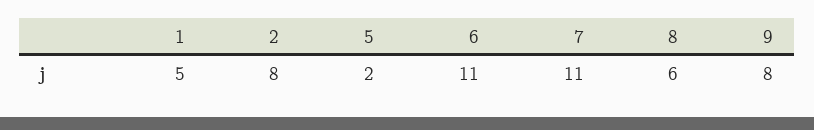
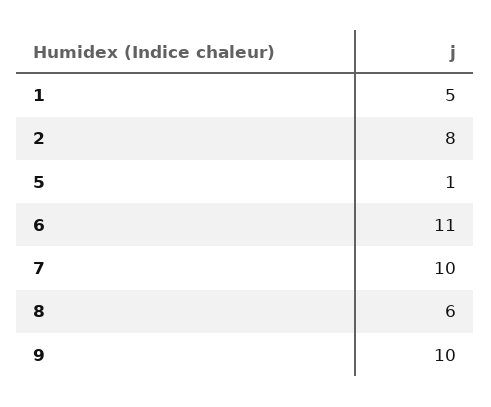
  {
    "1": 5,
    "2": 8,
-   "5": 2,
+   "5": 1,
    "6": 11,
-   "7": 11,
+   "7": 10,
    "8": 6,
-   "9": 8
+   "9": 10
  }

